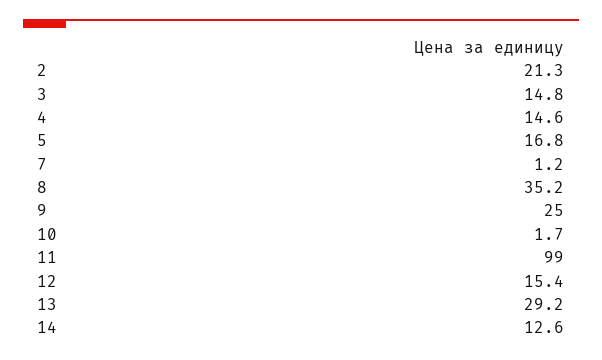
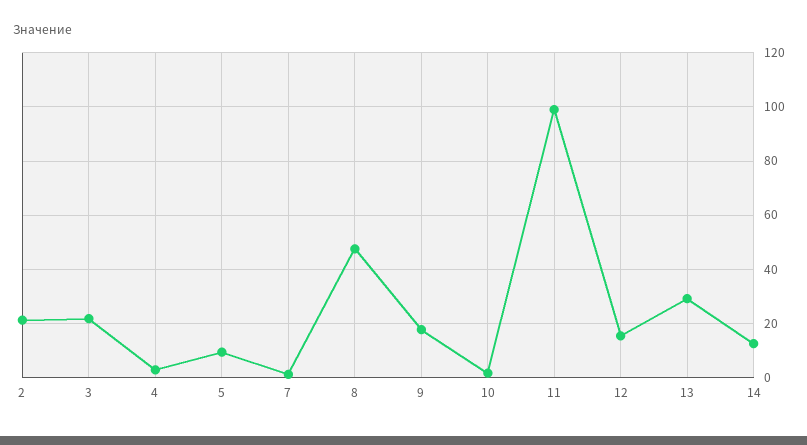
  {
    "2": 21.3,
-   "3": 14.8,
+   "3": 22.5,
-   "4": 14.6,
+   "4": 2.5,
-   "5": 16.8,
+   "5": 10,
    "7": 1.2,
-   "8": 35.2,
+   "8": 47.5,
-   "9": 25,
+   "9": 17.5,
    "10": 1.7,
    "11": 99,
    "12": 15.4,
    "13": 29.2,
    "14": 12.6
  }

